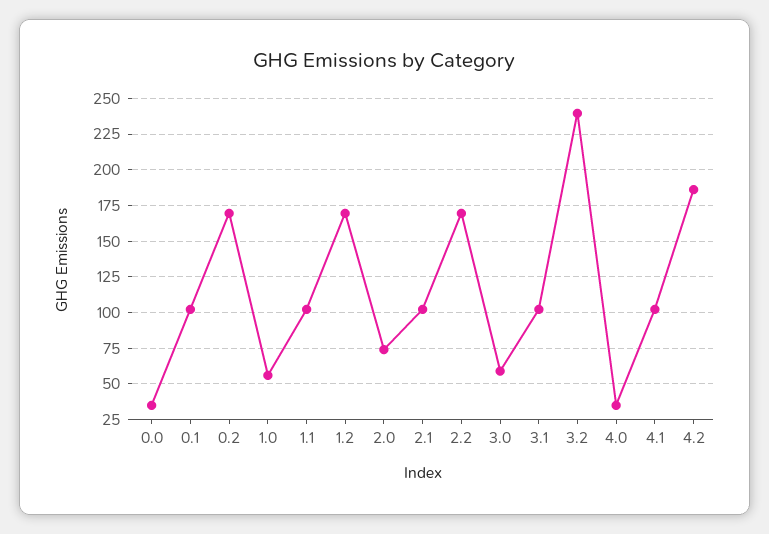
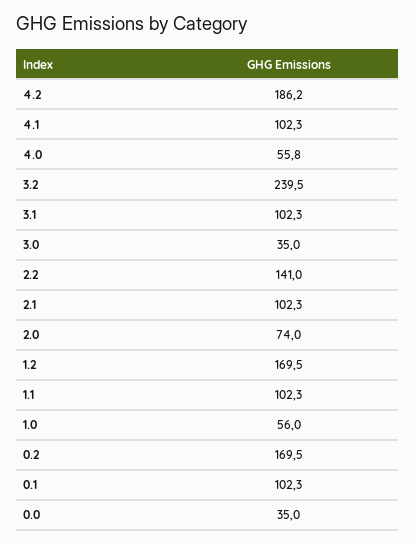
  {
    "0.0": 35,
    "0.1": 102.3,
    "0.2": 169.5,
    "1.0": 56,
    "1.1": 102.3,
    "1.2": 169.5,
    "2.0": 74,
    "2.1": 102.3,
-   "2.2": 170,
+   "2.2": 141,
-   "3.0": 60,
+   "3.0": 35,
    "3.1": 102.3,
    "3.2": 239.5,
-   "4.0": 35,
+   "4.0": 55.8,
    "4.1": 102.3,
    "4.2": 186.2
  }

